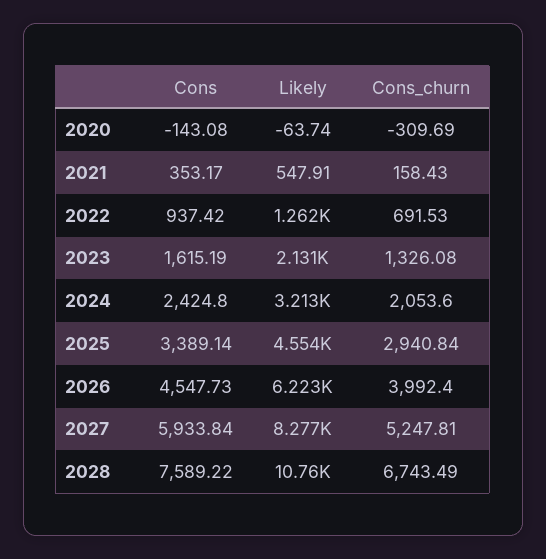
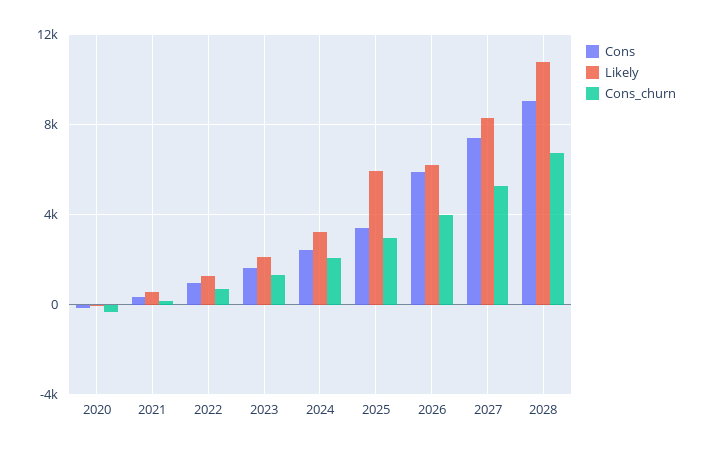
  {
    "Cons": {
      "2020": -143.08,
      "2021": 353.17,
      "2022": 937.42,
      "2023": 1615.19,
      "2024": 2424.8,
      "2025": 3389.14,
-     "2026": 4547.73,
+     "2026": 6000,
-     "2027": 5933.84,
+     "2027": 7500,
-     "2028": 7589.22
+     "2028": 9000
    },
    "Likely": {
      "2020": -63.74,
      "2021": 547.91,
      "2022": 1262,
      "2023": 2131,
      "2024": 3213,
-     "2025": 4554,
+     "2025": 6000,
      "2026": 6223,
      "2027": 8277,
      "2028": 10760
    },
    "Cons_churn": {
      "2020": -309.69,
      "2021": 158.43,
      "2022": 691.53,
      "2023": 1326.08,
      "2024": 2053.6,
      "2025": 2940.84,
      "2026": 3992.4,
      "2027": 5247.81,
      "2028": 6743.49
    }
  }

